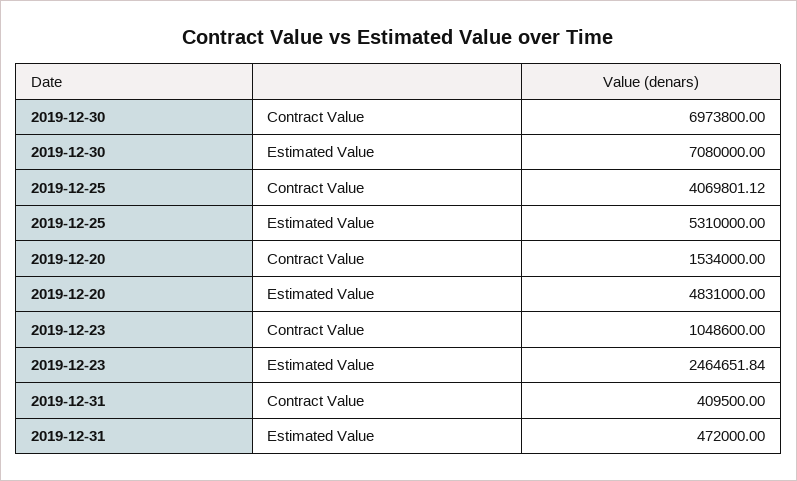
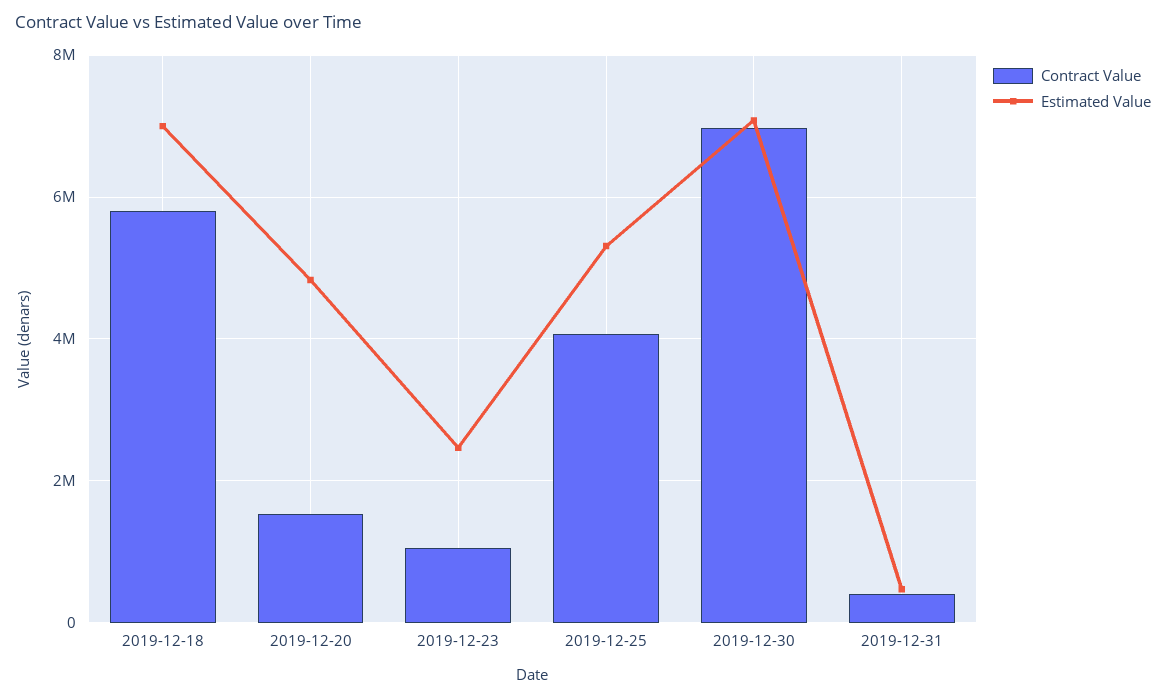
  {
    "Contract Value": {
      "2019-12-30": 6973800,
      "2019-12-25": 4069801.12,
      "2019-12-20": 1534000,
      "2019-12-23": 1048600,
-     "2019-12-31": 409500
+     "2019-12-31": 409500,
+     "2019-12-18": 5800000
    },
    "Estimated Value": {
      "2019-12-30": 7080000,
      "2019-12-25": 5310000,
      "2019-12-20": 4831000,
      "2019-12-23": 2464651.84,
-     "2019-12-31": 472000
+     "2019-12-31": 472000,
+     "2019-12-18": 7000000
    }
  }

